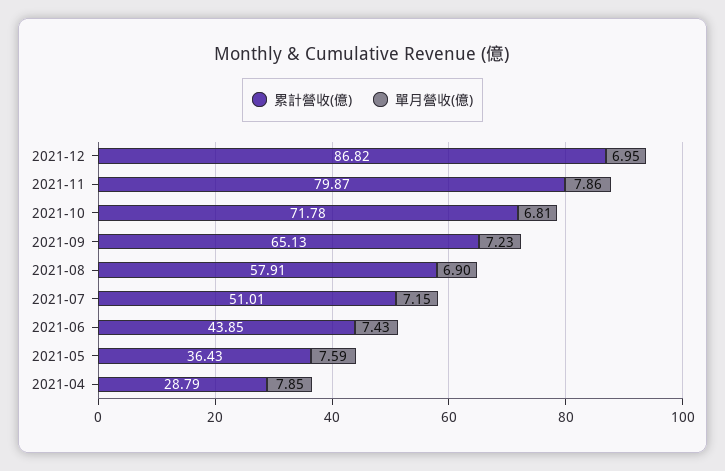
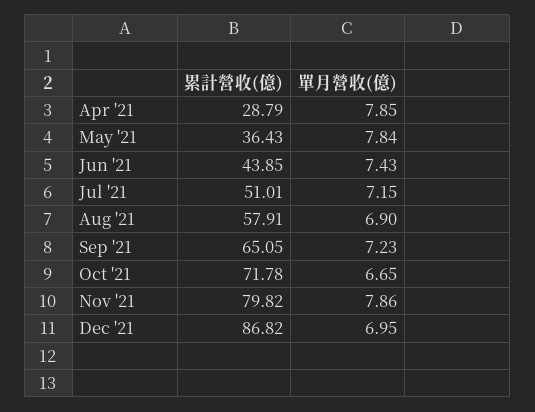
  {
    "累計營收(億)": {
      "2021-12": 86.82,
-     "2021-11": 79.87,
+     "2021-11": 79.82,
      "2021-10": 71.78,
-     "2021-09": 65.13,
+     "2021-09": 65.05,
      "2021-08": 57.91,
      "2021-07": 51.01,
      "2021-06": 43.85,
      "2021-05": 36.43,
      "2021-04": 28.79
    },
    "單月營收(億)": {
      "2021-12": 6.95,
      "2021-11": 7.86,
-     "2021-10": 6.81,
+     "2021-10": 6.65,
      "2021-09": 7.23,
      "2021-08": 6.9,
      "2021-07": 7.15,
      "2021-06": 7.43,
-     "2021-05": 7.59,
+     "2021-05": 7.84,
      "2021-04": 7.85
    }
  }

